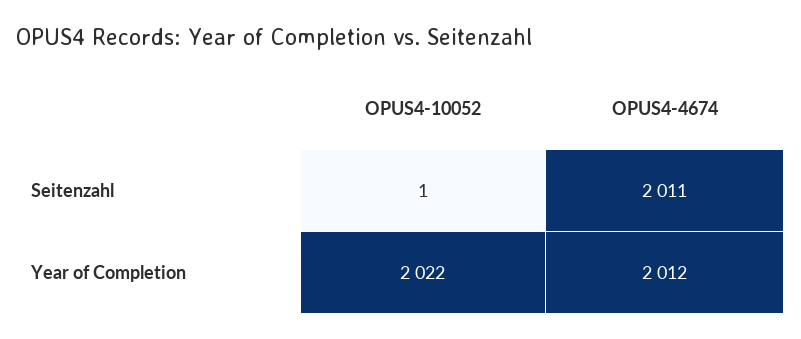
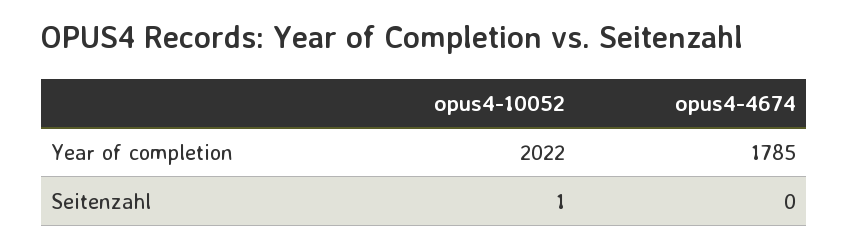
  {
    "OPUS4-10052": {
      "Seitenzahl": 1,
      "Year of Completion": 2022
    },
    "OPUS4-4674": {
-     "Seitenzahl": 2011,
+     "Seitenzahl": 0,
-     "Year of Completion": 2012
+     "Year of Completion": 1785
    }
  }

